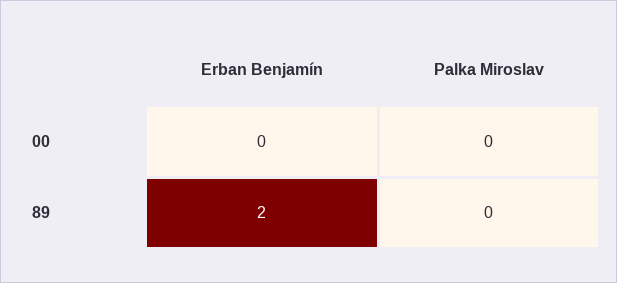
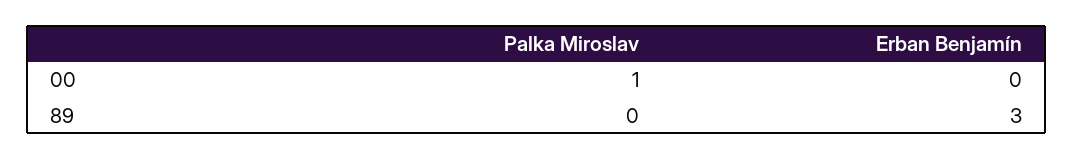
  {
    "Erban Benjamín": {
      "00": 0,
-     "89": 2
+     "89": 3
    },
    "Palka Miroslav": {
-     "00": 0,
+     "00": 1,
      "89": 0
    }
  }

